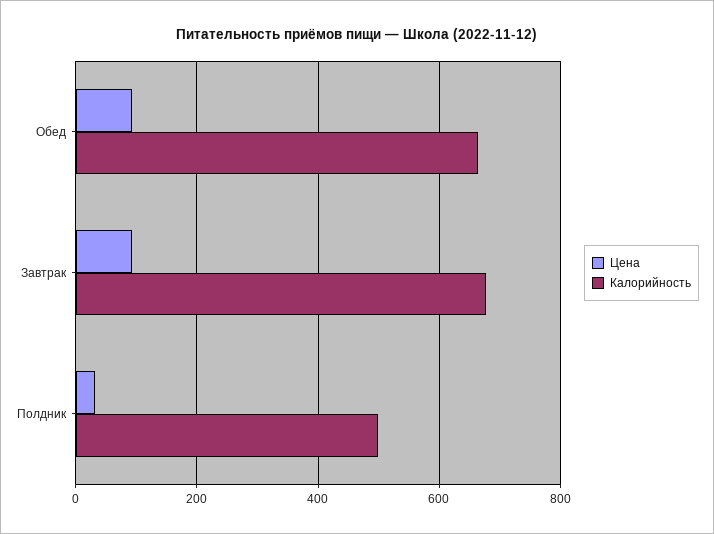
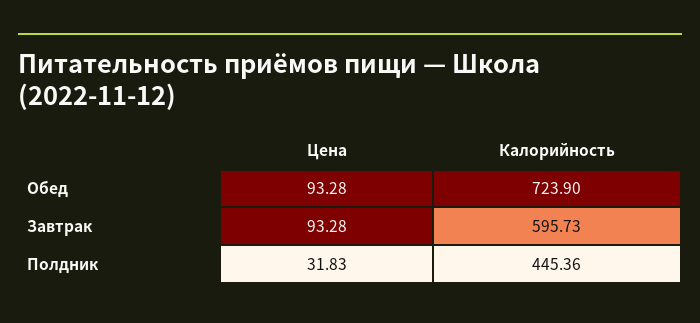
  {
    "Цена": {
      "Обед": 93.28,
      "Завтрак": 93.28,
      "Полдник": 31.83
    },
    "Калорийность": {
-     "Обед": 660,
+     "Обед": 723.9,
-     "Завтрак": 680,
+     "Завтрак": 595.73,
-     "Полдник": 500
+     "Полдник": 445.36
    }
  }

